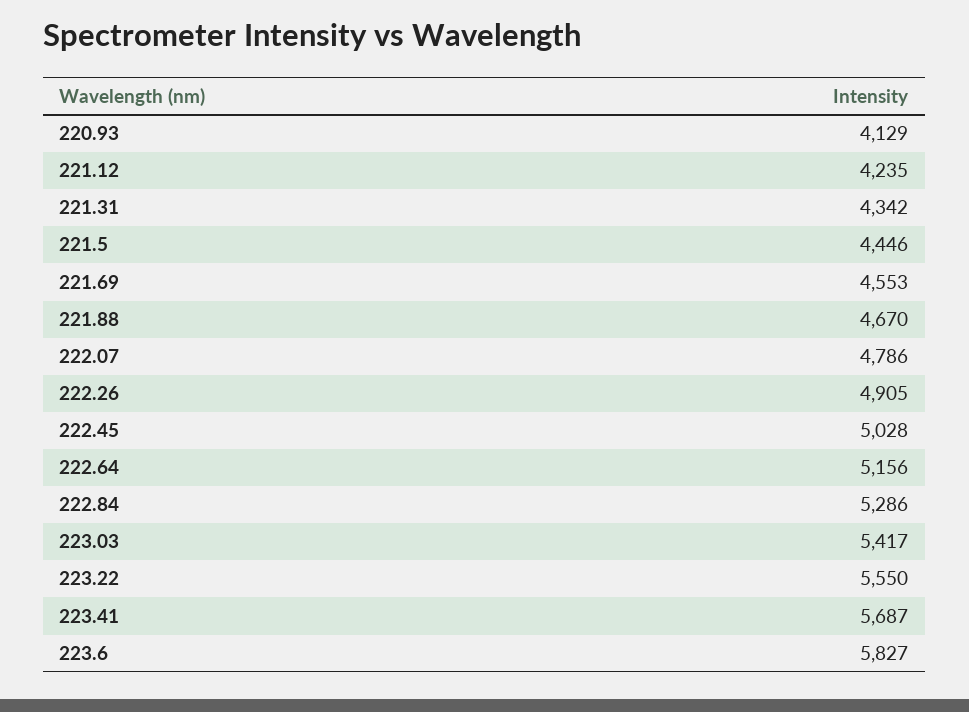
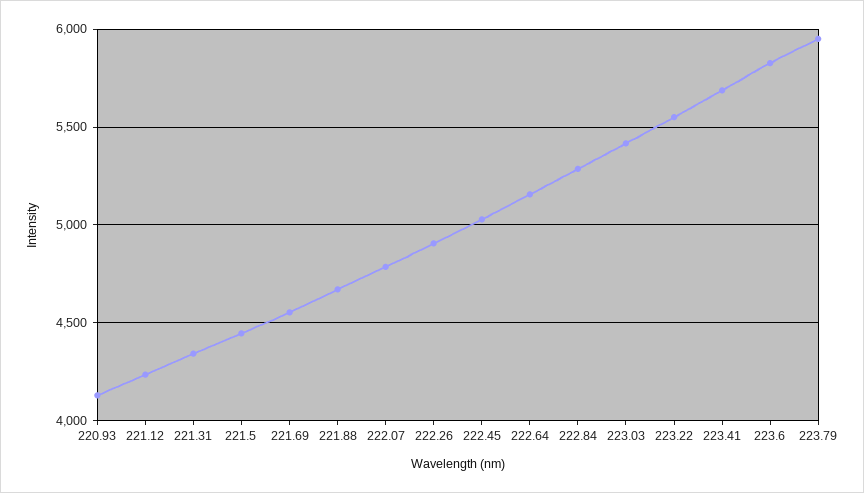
  {
    "220.93": 4129,
    "221.12": 4235,
    "221.31": 4342,
    "221.5": 4446,
    "221.69": 4553,
    "221.88": 4670,
    "222.07": 4786,
    "222.26": 4905,
    "222.45": 5028,
    "222.64": 5156,
    "222.84": 5286,
    "223.03": 5417,
    "223.22": 5550,
    "223.41": 5687,
-   "223.6": 5827
+   "223.6": 5827,
+   "223.79": 5950
  }

